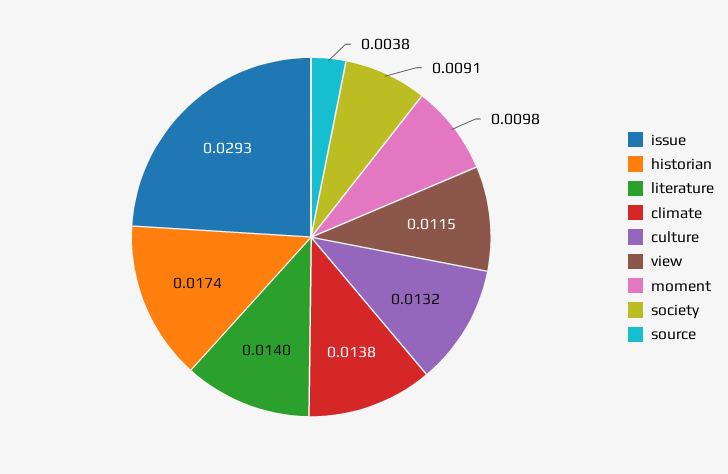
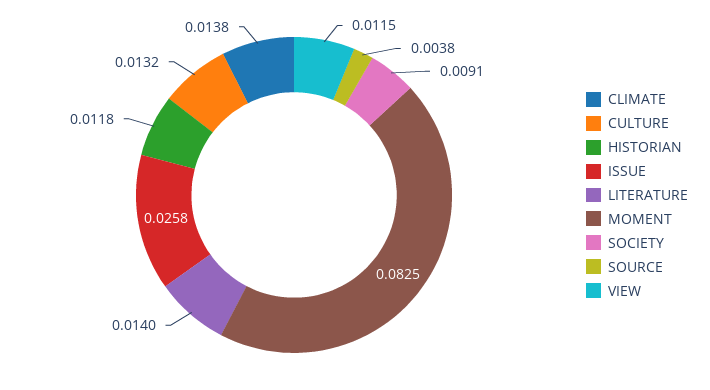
  {
-   "issue": 0.0293,
+   "issue": 0.0258,
-   "historian": 0.0174,
+   "historian": 0.0118,
    "literature": 0.014,
    "climate": 0.0138,
    "culture": 0.0132,
    "view": 0.0115,
-   "moment": 0.0098,
+   "moment": 0.0825,
    "society": 0.0091,
    "source": 0.0038
  }

